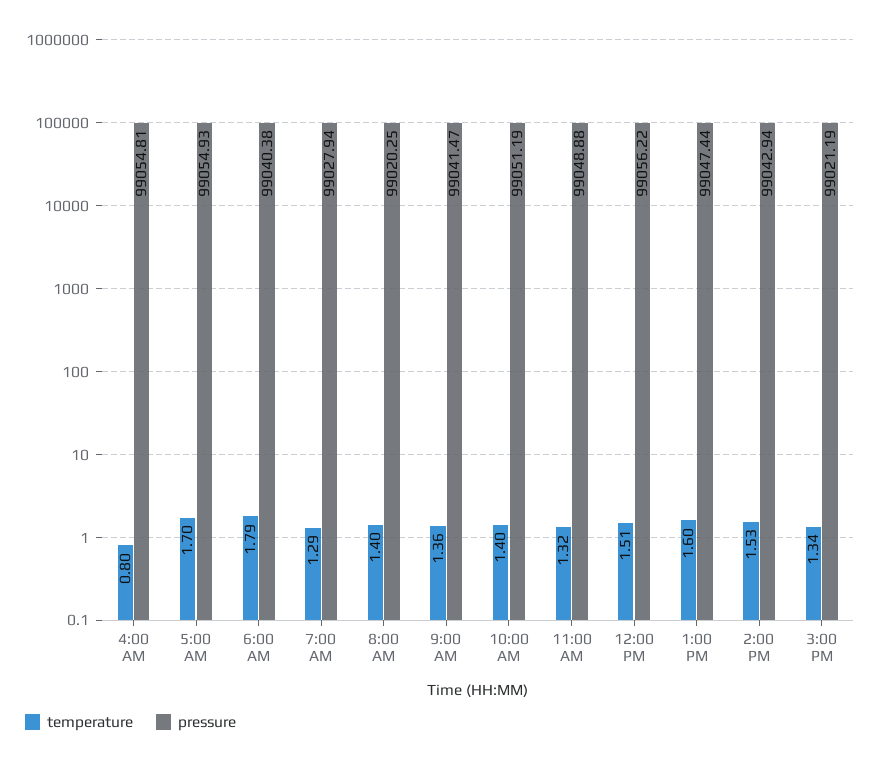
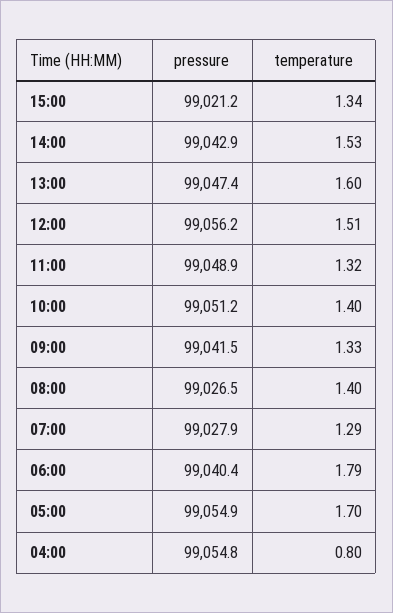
  {
    "temperature": {
      "4:00 AM": 0.8,
      "5:00 AM": 1.7,
      "6:00 AM": 1.79,
      "7:00 AM": 1.29,
      "8:00 AM": 1.4,
-     "9:00 AM": 1.36,
+     "9:00 AM": 1.33,
      "10:00 AM": 1.4,
      "11:00 AM": 1.32,
      "12:00 PM": 1.51,
      "1:00 PM": 1.6,
      "2:00 PM": 1.53,
      "3:00 PM": 1.34
    },
    "pressure": {
      "4:00 AM": 99054.81,
      "5:00 AM": 99054.93,
      "6:00 AM": 99040.38,
      "7:00 AM": 99027.94,
-     "8:00 AM": 99020.25,
+     "8:00 AM": 99026.5,
      "9:00 AM": 99041.47,
      "10:00 AM": 99051.19,
      "11:00 AM": 99048.88,
      "12:00 PM": 99056.22,
      "1:00 PM": 99047.44,
      "2:00 PM": 99042.94,
      "3:00 PM": 99021.19
    }
  }

